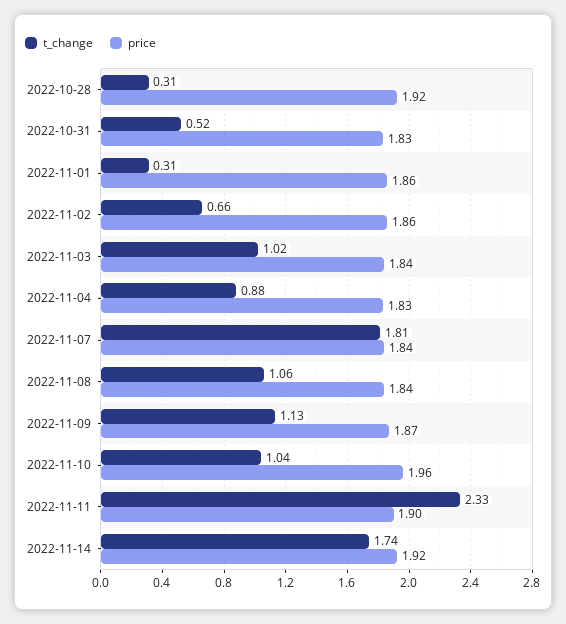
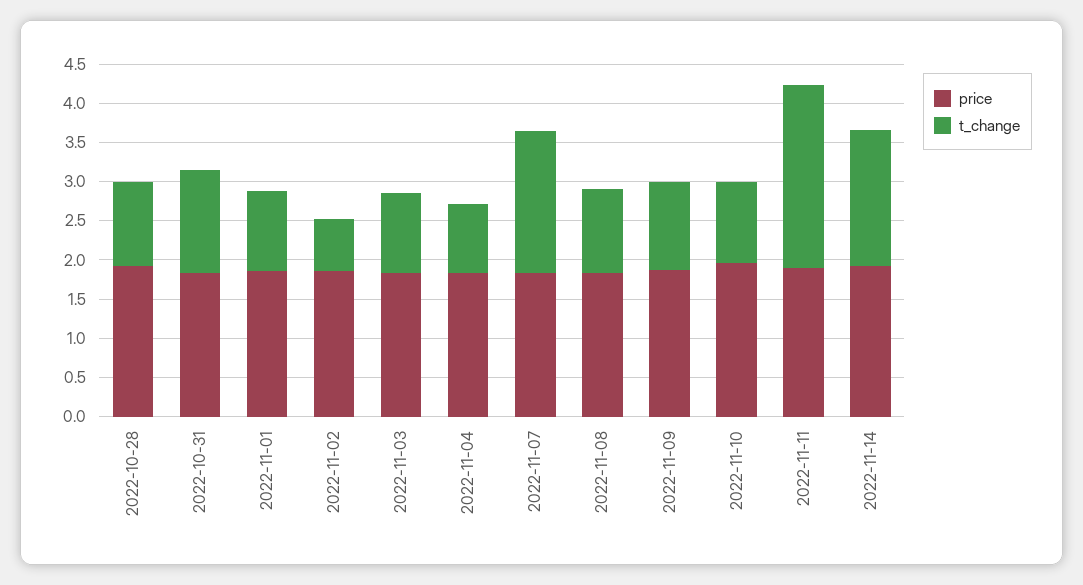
  {
    "t_change": {
-     "2022-10-28": 0.31,
+     "2022-10-28": 1,
-     "2022-10-31": 0.52,
+     "2022-10-31": 1.25,
-     "2022-11-01": 0.31,
+     "2022-11-01": 1,
      "2022-11-02": 0.66,
      "2022-11-03": 1.02,
      "2022-11-04": 0.88,
      "2022-11-07": 1.81,
      "2022-11-08": 1.06,
      "2022-11-09": 1.13,
      "2022-11-10": 1.04,
      "2022-11-11": 2.33,
      "2022-11-14": 1.74
    },
    "price": {
      "2022-10-28": 1.92,
      "2022-10-31": 1.83,
      "2022-11-01": 1.86,
      "2022-11-02": 1.86,
      "2022-11-03": 1.84,
      "2022-11-04": 1.83,
      "2022-11-07": 1.84,
      "2022-11-08": 1.84,
      "2022-11-09": 1.87,
      "2022-11-10": 1.96,
      "2022-11-11": 1.9,
      "2022-11-14": 1.92
    }
  }

